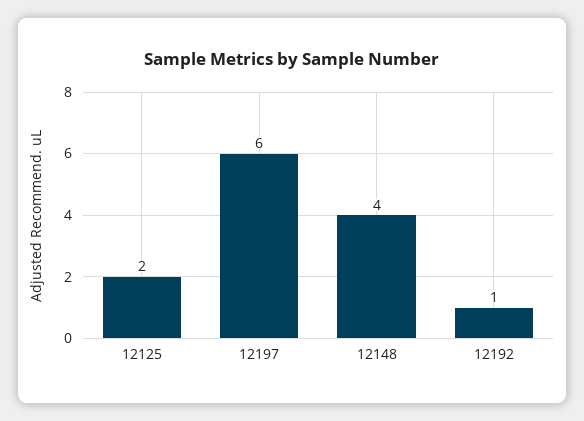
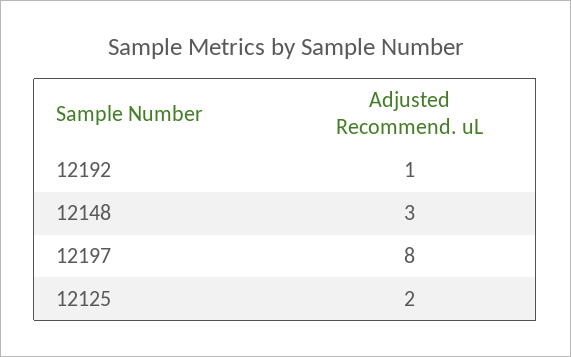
  {
    "12125": 2,
-   "12197": 6,
+   "12197": 8,
-   "12148": 4,
+   "12148": 3,
    "12192": 1
  }

